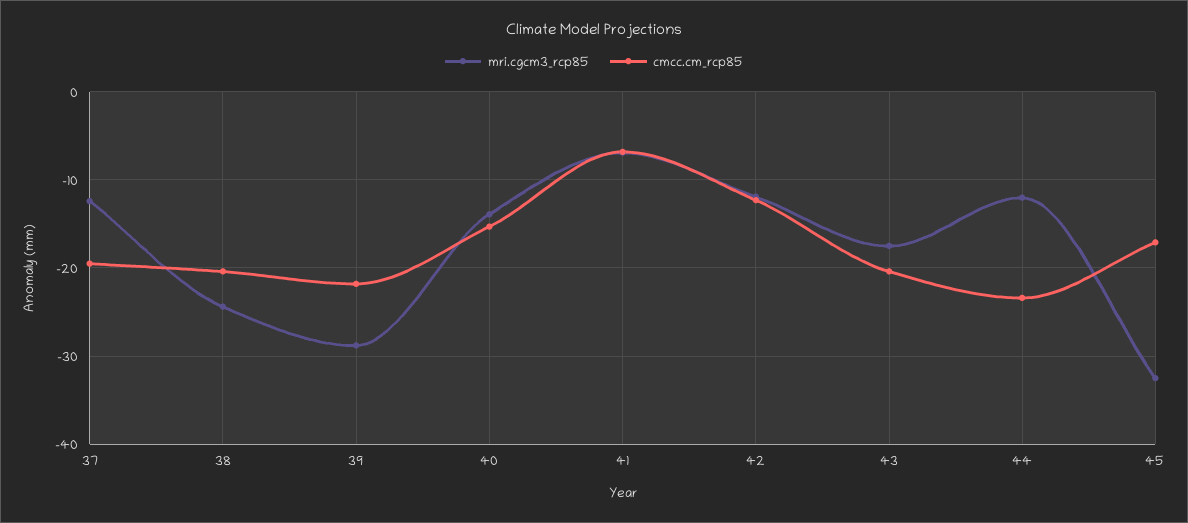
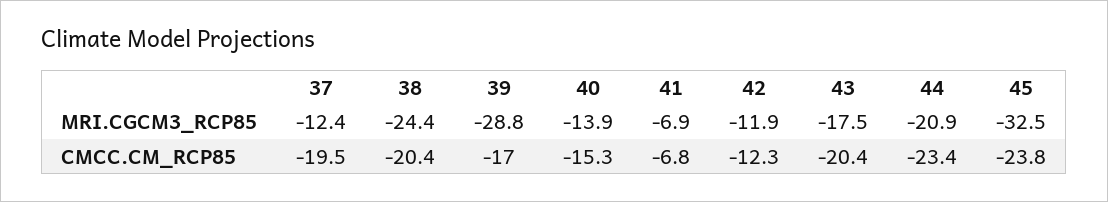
  {
    "mri.cgcm3_rcp85": {
      "37": -12.4,
      "38": -24.4,
      "39": -28.8,
      "40": -13.9,
      "41": -6.9,
      "42": -11.9,
      "43": -17.5,
-     "44": -12,
+     "44": -20.9,
      "45": -32.5
    },
    "cmcc.cm_rcp85": {
      "37": -19.5,
      "38": -20.4,
-     "39": -22,
+     "39": -17,
      "40": -15.3,
      "41": -6.8,
      "42": -12.3,
      "43": -20.4,
      "44": -23.4,
-     "45": -17
+     "45": -23.8
    }
  }

